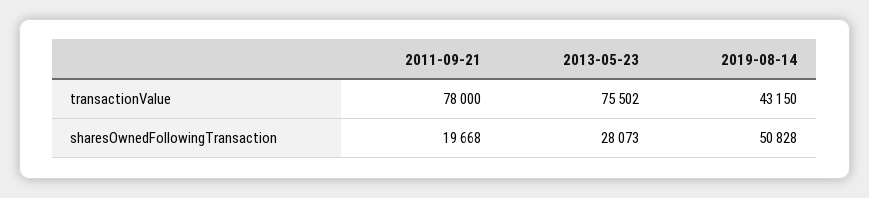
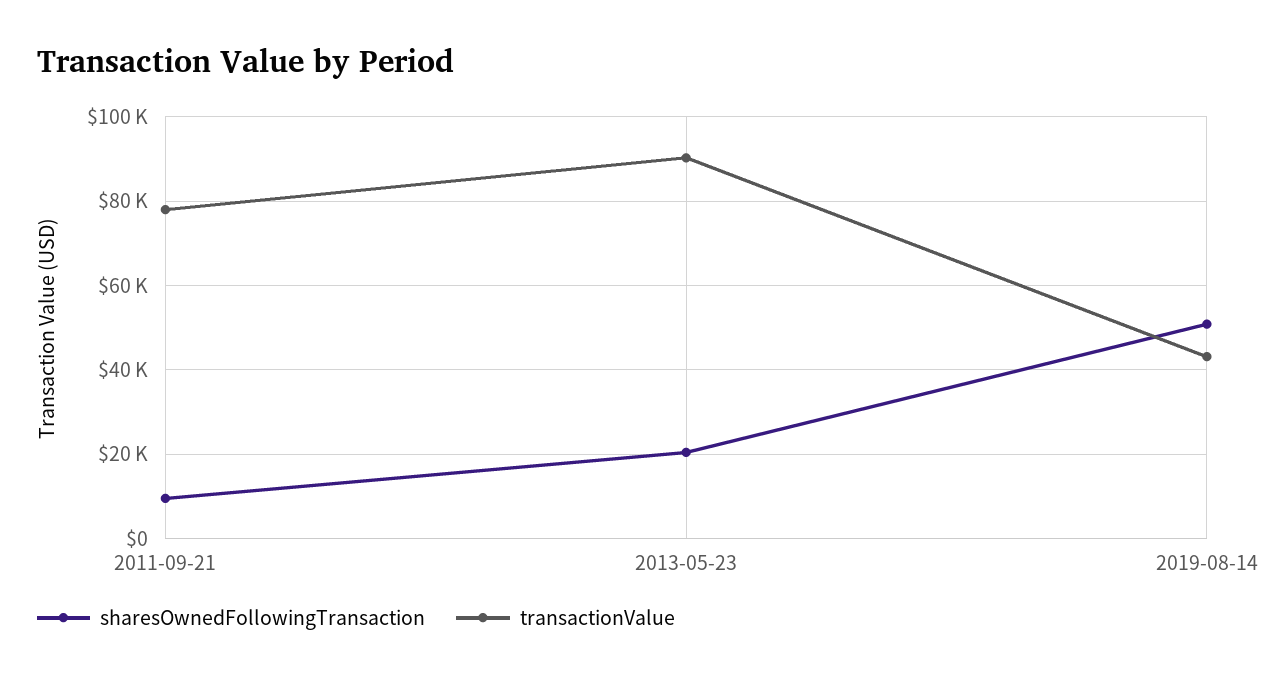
  {
    "transactionValue": {
      "2011-09-21": 78000,
-     "2013-05-23": 75502,
+     "2013-05-23": 90000,
      "2019-08-14": 43150
    },
    "sharesOwnedFollowingTransaction": {
-     "2011-09-21": 19668,
+     "2011-09-21": 10000,
-     "2013-05-23": 28073,
+     "2013-05-23": 20000,
      "2019-08-14": 50828
    }
  }

